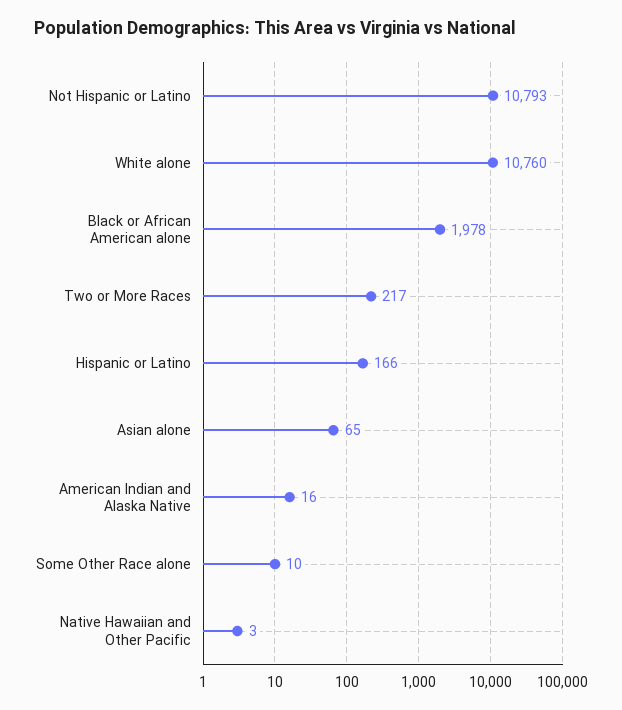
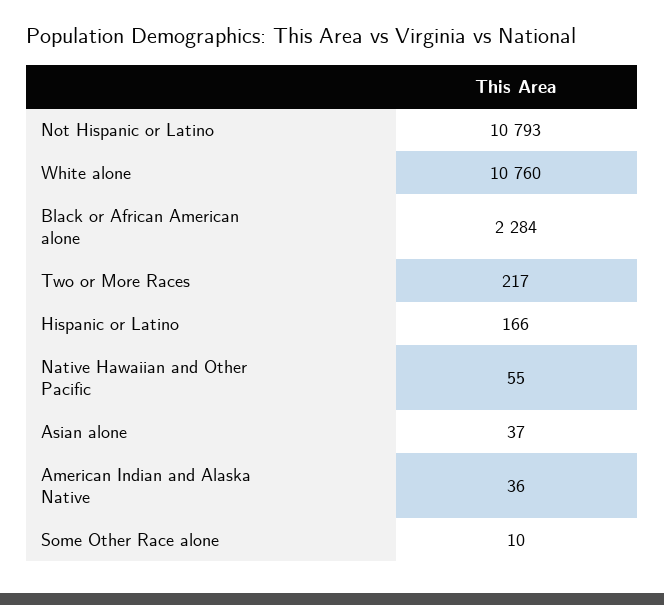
  {
    "Not Hispanic or Latino": 10793,
    "White alone": 10760,
-   "Black or African American alone": 1978,
+   "Black or African American alone": 2284,
    "Two or More Races": 217,
    "Hispanic or Latino": 166,
-   "Asian alone": 65,
+   "Asian alone": 37,
-   "American Indian and Alaska Native": 16,
+   "American Indian and Alaska Native": 36,
    "Some Other Race alone": 10,
-   "Native Hawaiian and Other Pacific": 3
+   "Native Hawaiian and Other Pacific": 55
  }

